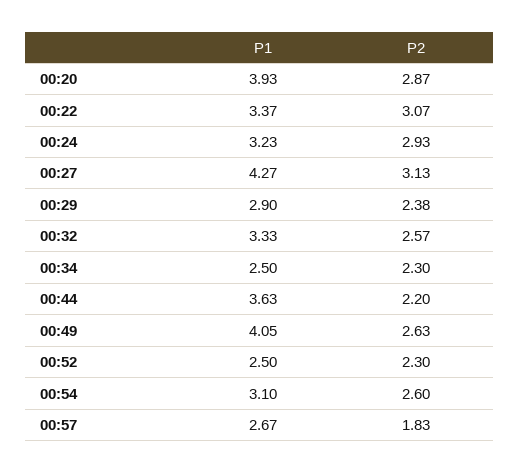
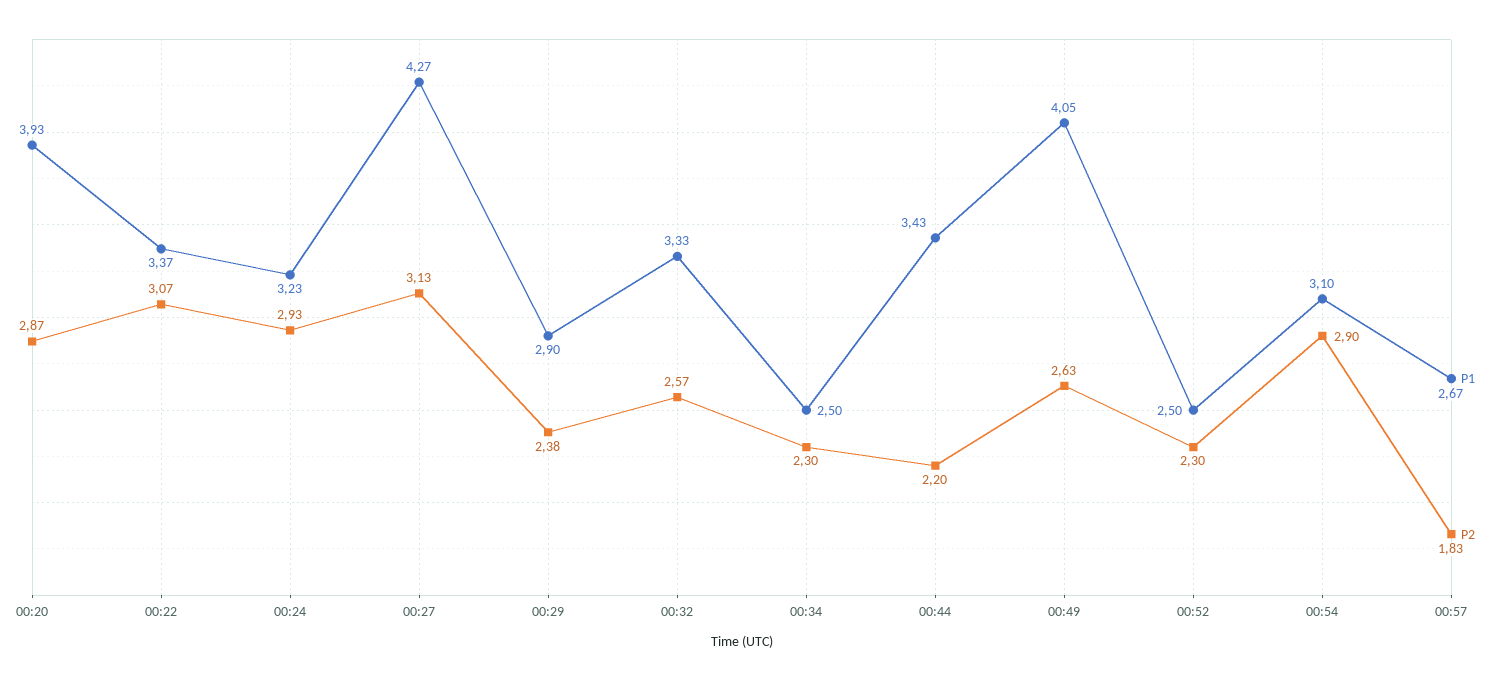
  {
    "P1": {
      "00:20": 3.93,
      "00:22": 3.37,
      "00:24": 3.23,
      "00:27": 4.27,
      "00:29": 2.9,
      "00:32": 3.33,
      "00:34": 2.5,
-     "00:44": 3.63,
+     "00:44": 3.43,
      "00:49": 4.05,
      "00:52": 2.5,
      "00:54": 3.1,
      "00:57": 2.67
    },
    "P2": {
      "00:20": 2.87,
      "00:22": 3.07,
      "00:24": 2.93,
      "00:27": 3.13,
      "00:29": 2.38,
      "00:32": 2.57,
      "00:34": 2.3,
      "00:44": 2.2,
      "00:49": 2.63,
      "00:52": 2.3,
-     "00:54": 2.6,
+     "00:54": 2.9,
      "00:57": 1.83
    }
  }

